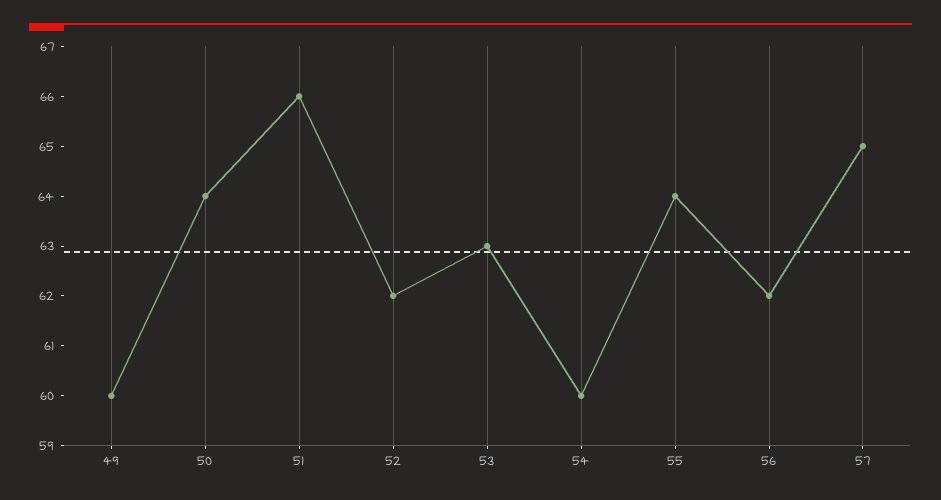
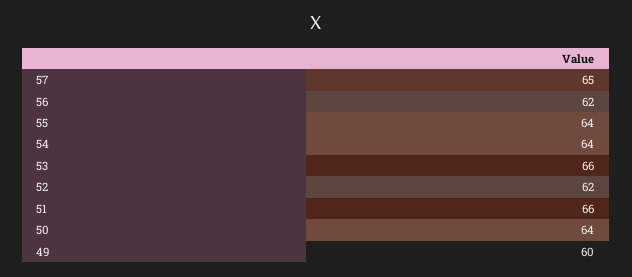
  {
    "49": 60,
    "50": 64,
    "51": 66,
    "52": 62,
-   "53": 63,
+   "53": 66,
-   "54": 60,
+   "54": 64,
    "55": 64,
    "56": 62,
    "57": 65
  }

